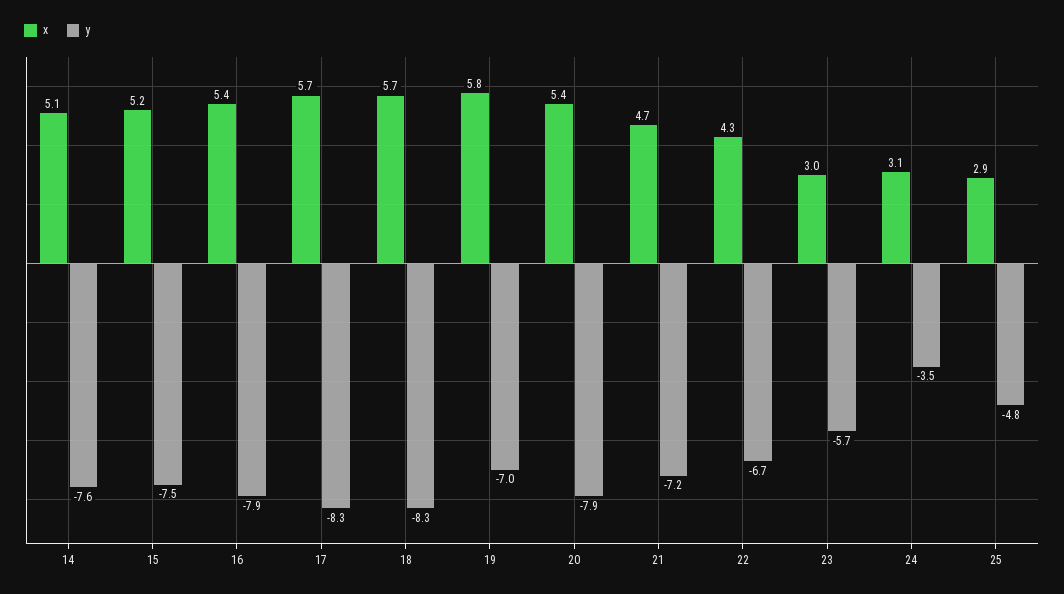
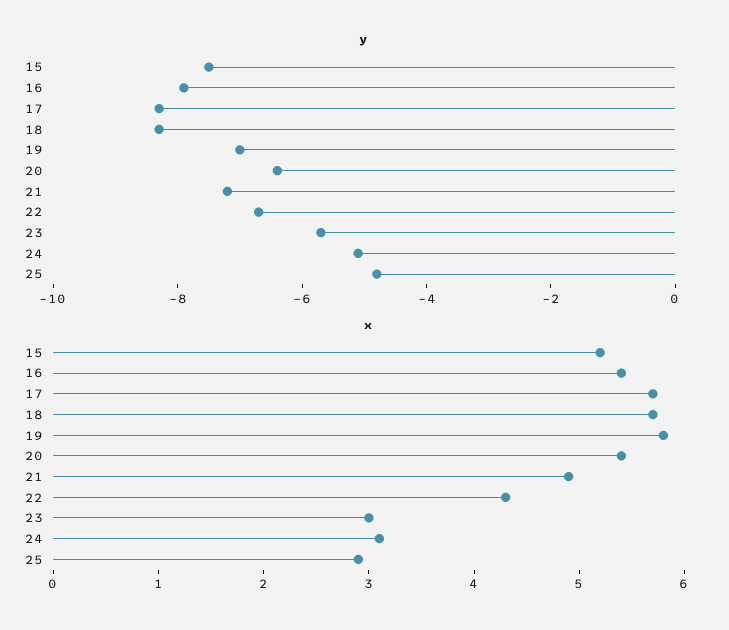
  {
    "x": {
-     "14": 5.1,
      "15": 5.2,
      "16": 5.4,
      "17": 5.7,
      "18": 5.7,
      "19": 5.8,
      "20": 5.4,
-     "21": 4.7,
+     "21": 4.9,
      "22": 4.3,
      "23": 3,
      "24": 3.1,
      "25": 2.9
    },
    "y": {
-     "14": -7.6,
      "15": -7.5,
      "16": -7.9,
      "17": -8.3,
      "18": -8.3,
      "19": -7,
-     "20": -7.9,
+     "20": -6.5,
      "21": -7.2,
      "22": -6.7,
      "23": -5.7,
-     "24": -3.5,
+     "24": -5,
      "25": -4.8
    }
  }

